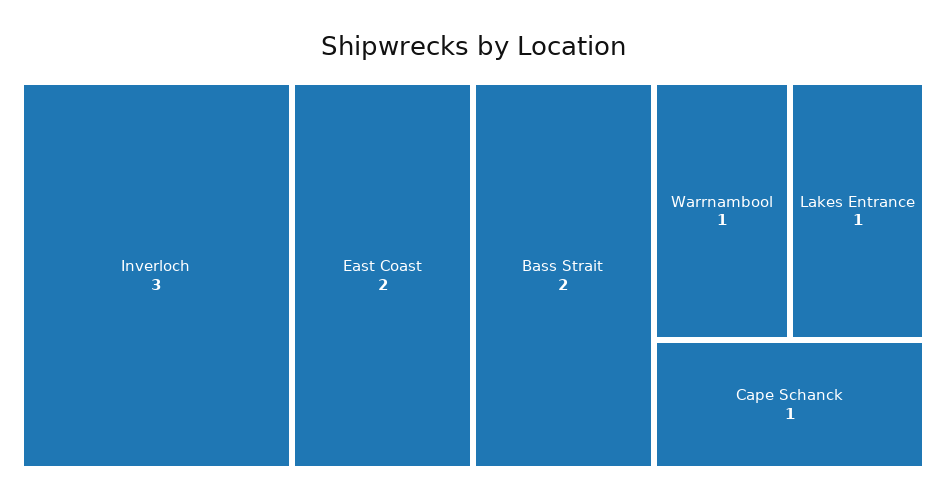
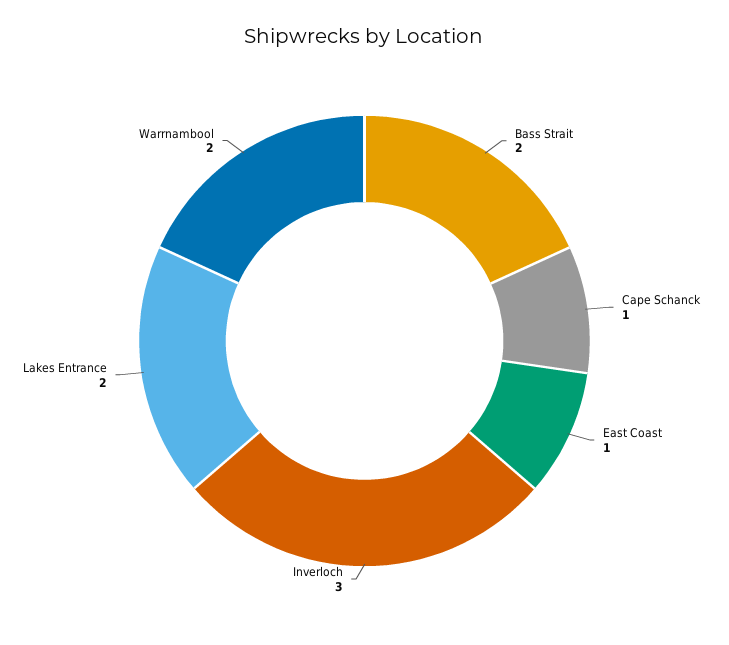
  {
    "Inverloch": 3,
-   "East Coast": 2,
+   "East Coast": 1,
    "Bass Strait": 2,
-   "Warrnambool": 1,
+   "Warrnambool": 2,
-   "Lakes Entrance": 1,
+   "Lakes Entrance": 2,
    "Cape Schanck": 1
  }

